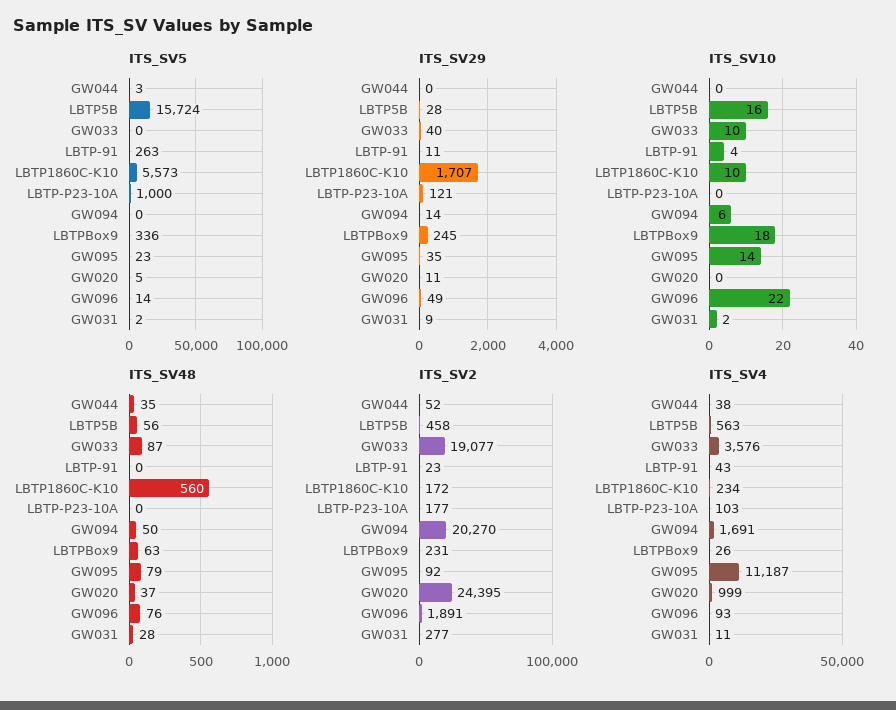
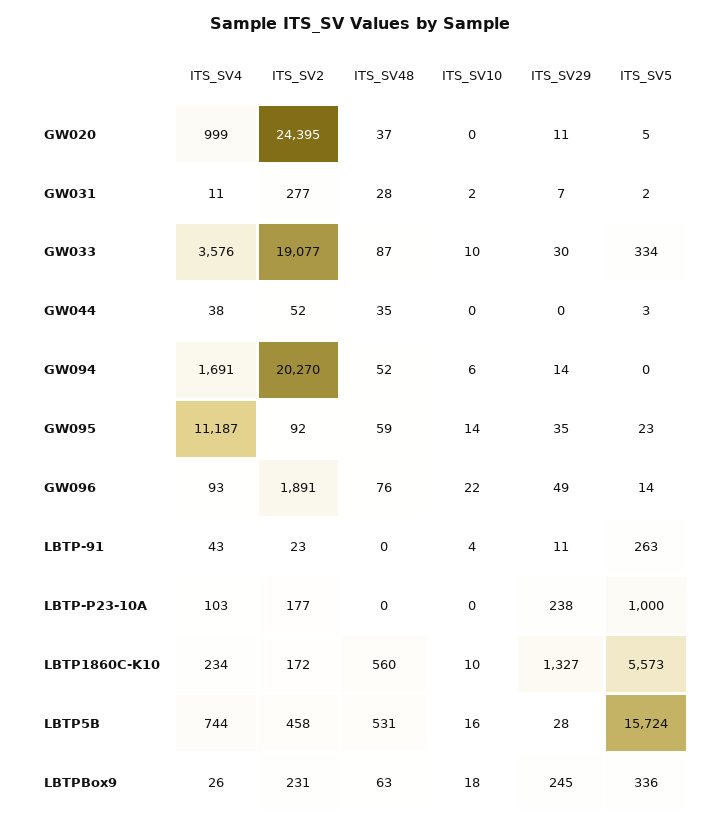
  {
    "ITS_SV5": {
      "GW044": 3,
      "LBTP5B": 15724,
-     "GW033": 0,
+     "GW033": 334,
      "LBTP-91": 263,
      "LBTP1860C-K10": 5573,
      "LBTP-P23-10A": 1000,
      "GW094": 0,
      "LBTPBox9": 336,
      "GW095": 23,
      "GW020": 5,
      "GW096": 14,
      "GW031": 2
    },
    "ITS_SV29": {
      "GW044": 0,
      "LBTP5B": 28,
-     "GW033": 40,
+     "GW033": 30,
      "LBTP-91": 11,
-     "LBTP1860C-K10": 1707,
+     "LBTP1860C-K10": 1327,
-     "LBTP-P23-10A": 121,
+     "LBTP-P23-10A": 238,
      "GW094": 14,
      "LBTPBox9": 245,
      "GW095": 35,
      "GW020": 11,
      "GW096": 49,
-     "GW031": 9
+     "GW031": 7
    },
    "ITS_SV10": {
      "GW044": 0,
      "LBTP5B": 16,
      "GW033": 10,
      "LBTP-91": 4,
      "LBTP1860C-K10": 10,
      "LBTP-P23-10A": 0,
      "GW094": 6,
      "LBTPBox9": 18,
      "GW095": 14,
      "GW020": 0,
      "GW096": 22,
      "GW031": 2
    },
    "ITS_SV48": {
      "GW044": 35,
-     "LBTP5B": 56,
+     "LBTP5B": 531,
      "GW033": 87,
      "LBTP-91": 0,
      "LBTP1860C-K10": 560,
      "LBTP-P23-10A": 0,
-     "GW094": 50,
+     "GW094": 52,
      "LBTPBox9": 63,
-     "GW095": 79,
+     "GW095": 59,
      "GW020": 37,
      "GW096": 76,
      "GW031": 28
    },
    "ITS_SV2": {
      "GW044": 52,
      "LBTP5B": 458,
      "GW033": 19077,
      "LBTP-91": 23,
      "LBTP1860C-K10": 172,
      "LBTP-P23-10A": 177,
      "GW094": 20270,
      "LBTPBox9": 231,
      "GW095": 92,
      "GW020": 24395,
      "GW096": 1891,
      "GW031": 277
    },
    "ITS_SV4": {
      "GW044": 38,
-     "LBTP5B": 563,
+     "LBTP5B": 744,
      "GW033": 3576,
      "LBTP-91": 43,
      "LBTP1860C-K10": 234,
      "LBTP-P23-10A": 103,
      "GW094": 1691,
      "LBTPBox9": 26,
      "GW095": 11187,
      "GW020": 999,
      "GW096": 93,
      "GW031": 11
    }
  }

